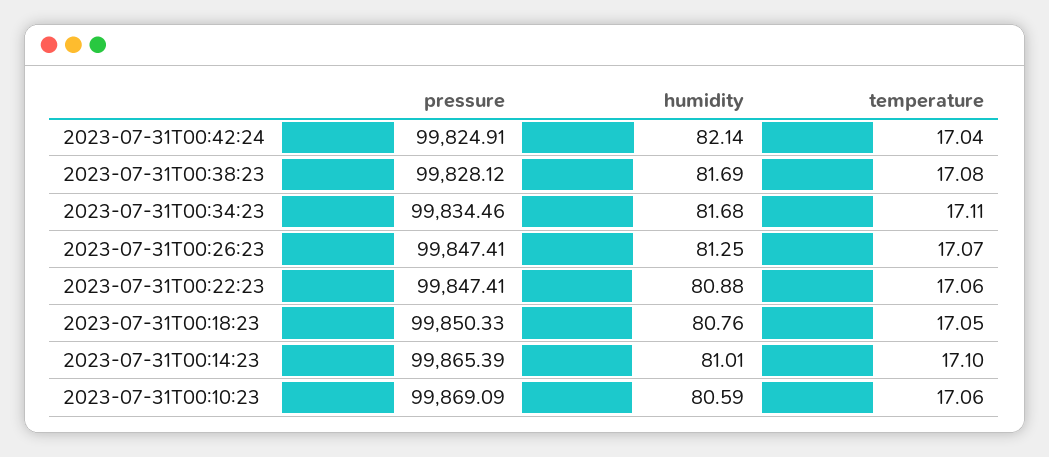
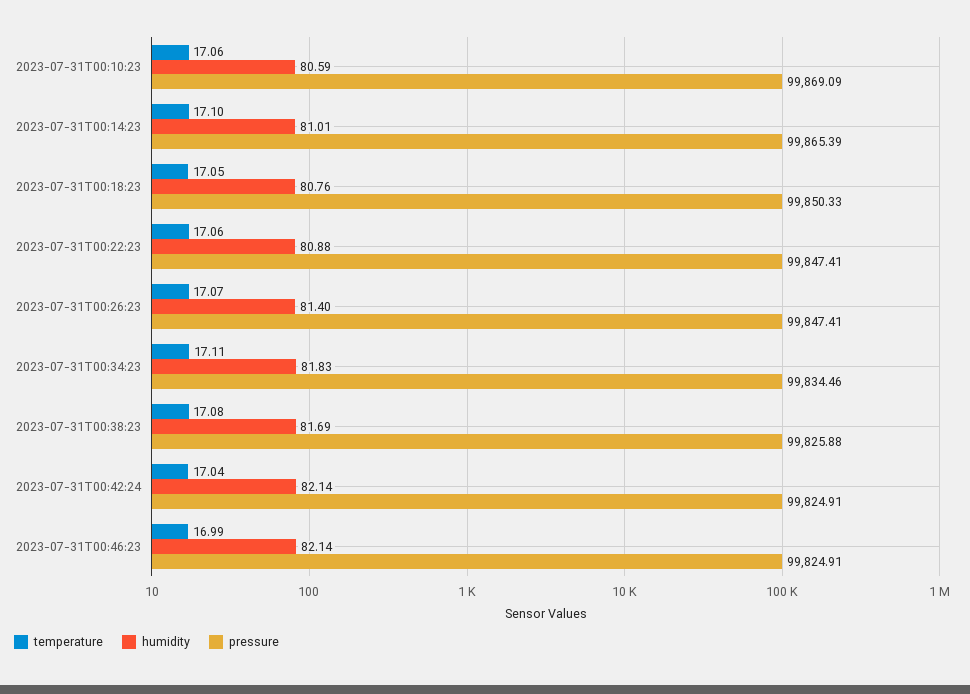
  {
    "pressure": {
      "2023-07-31T00:42:24": 99824.91,
-     "2023-07-31T00:38:23": 99828.12,
+     "2023-07-31T00:38:23": 99825.88,
      "2023-07-31T00:34:23": 99834.46,
      "2023-07-31T00:26:23": 99847.41,
      "2023-07-31T00:22:23": 99847.41,
      "2023-07-31T00:18:23": 99850.33,
      "2023-07-31T00:14:23": 99865.39,
-     "2023-07-31T00:10:23": 99869.09
+     "2023-07-31T00:10:23": 99869.09,
+     "2023-07-31T00:46:23": 99824.91
    },
    "humidity": {
      "2023-07-31T00:42:24": 82.14,
      "2023-07-31T00:38:23": 81.69,
-     "2023-07-31T00:34:23": 81.68,
+     "2023-07-31T00:34:23": 81.83,
-     "2023-07-31T00:26:23": 81.25,
+     "2023-07-31T00:26:23": 81.4,
      "2023-07-31T00:22:23": 80.88,
      "2023-07-31T00:18:23": 80.76,
      "2023-07-31T00:14:23": 81.01,
-     "2023-07-31T00:10:23": 80.59
+     "2023-07-31T00:10:23": 80.59,
+     "2023-07-31T00:46:23": 82.14
    },
    "temperature": {
      "2023-07-31T00:42:24": 17.04,
      "2023-07-31T00:38:23": 17.08,
      "2023-07-31T00:34:23": 17.11,
      "2023-07-31T00:26:23": 17.07,
      "2023-07-31T00:22:23": 17.06,
      "2023-07-31T00:18:23": 17.05,
      "2023-07-31T00:14:23": 17.1,
-     "2023-07-31T00:10:23": 17.06
+     "2023-07-31T00:10:23": 17.06,
+     "2023-07-31T00:46:23": 16.99
    }
  }

